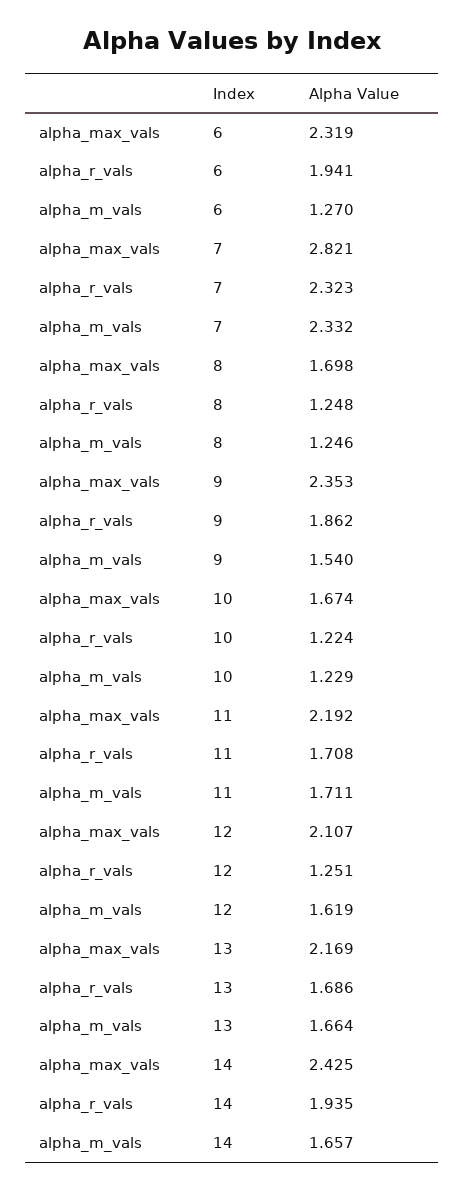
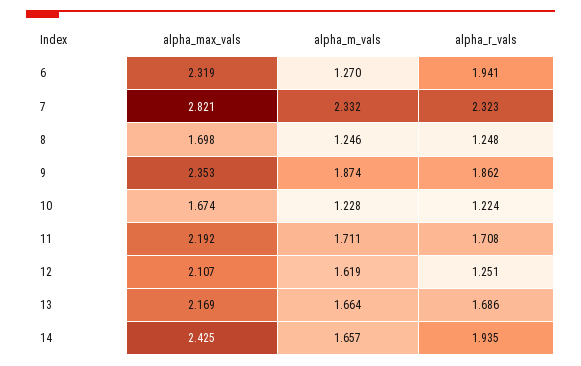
  {
    "alpha_max_vals": {
      "6": 2.319,
      "7": 2.821,
      "8": 1.698,
      "9": 2.353,
      "10": 1.674,
      "11": 2.192,
      "12": 2.107,
      "13": 2.169,
      "14": 2.425
    },
    "alpha_r_vals": {
      "6": 1.941,
      "7": 2.323,
      "8": 1.248,
      "9": 1.862,
      "10": 1.224,
      "11": 1.708,
      "12": 1.251,
      "13": 1.686,
      "14": 1.935
    },
    "alpha_m_vals": {
      "6": 1.27,
      "7": 2.332,
      "8": 1.246,
-     "9": 1.54,
+     "9": 1.874,
-     "10": 1.229,
+     "10": 1.228,
      "11": 1.711,
      "12": 1.619,
      "13": 1.664,
      "14": 1.657
    }
  }

